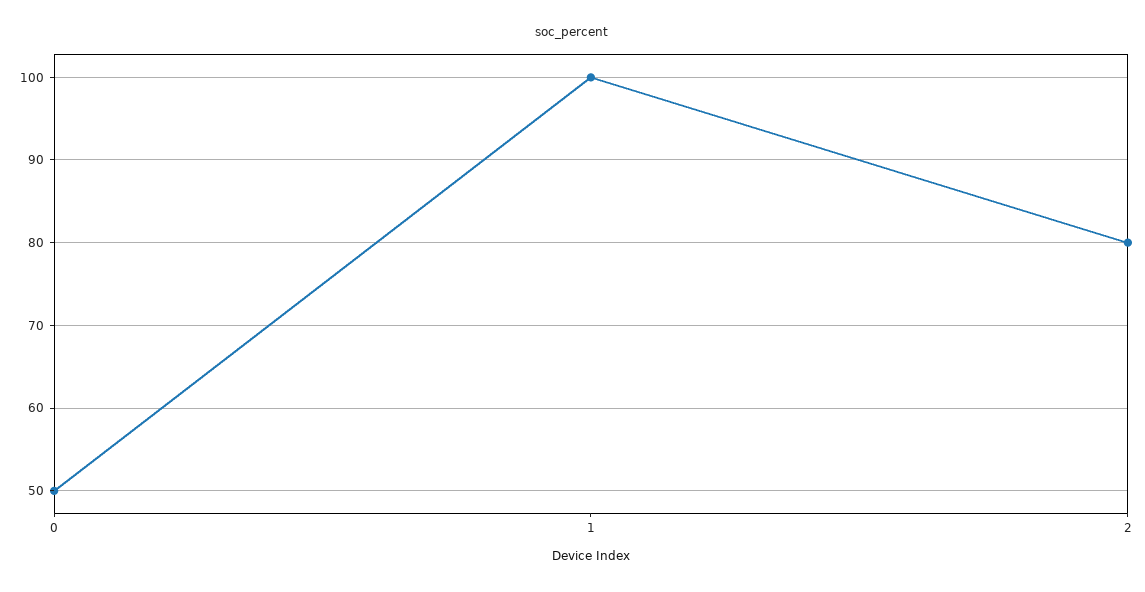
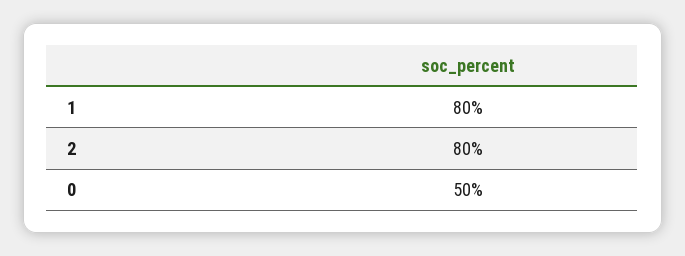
  {
    "0": 50,
-   "1": 100,
+   "1": 80,
    "2": 80
  }

